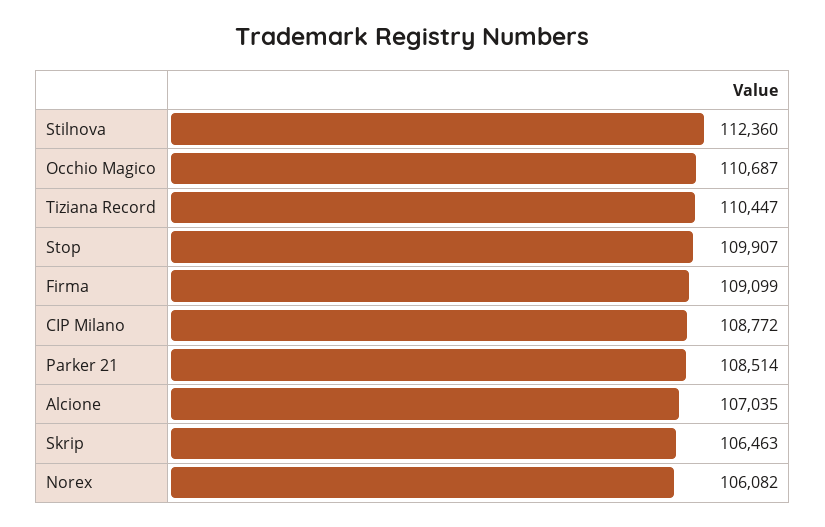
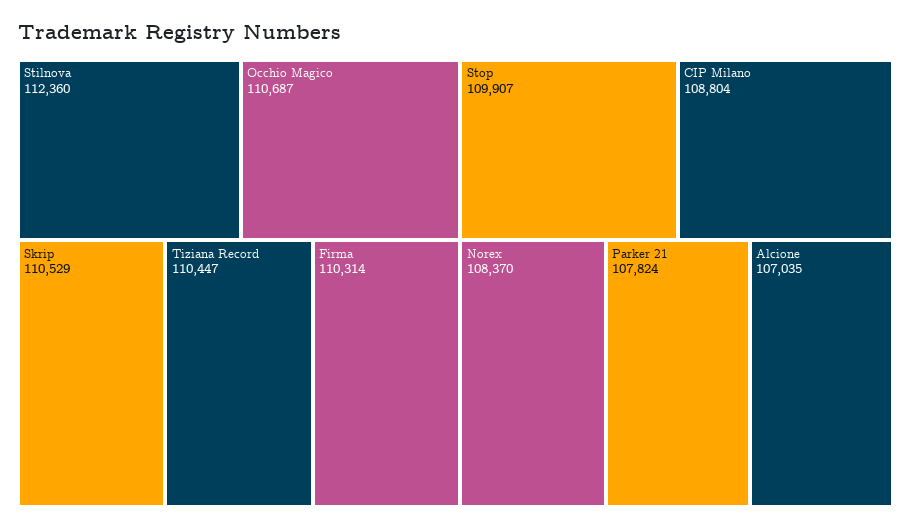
  {
    "Stilnova": 112360,
    "Occhio Magico": 110687,
    "Tiziana Record": 110447,
    "Stop": 109907,
-   "Firma": 109099,
+   "Firma": 110314,
-   "CIP Milano": 108772,
+   "CIP Milano": 108804,
-   "Parker 21": 108514,
+   "Parker 21": 107824,
    "Alcione": 107035,
-   "Skrip": 106463,
+   "Skrip": 110529,
-   "Norex": 106082
+   "Norex": 108370
  }

